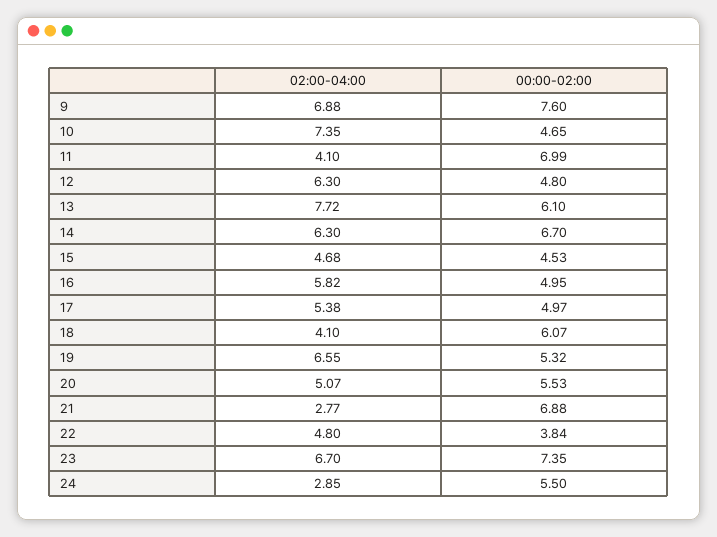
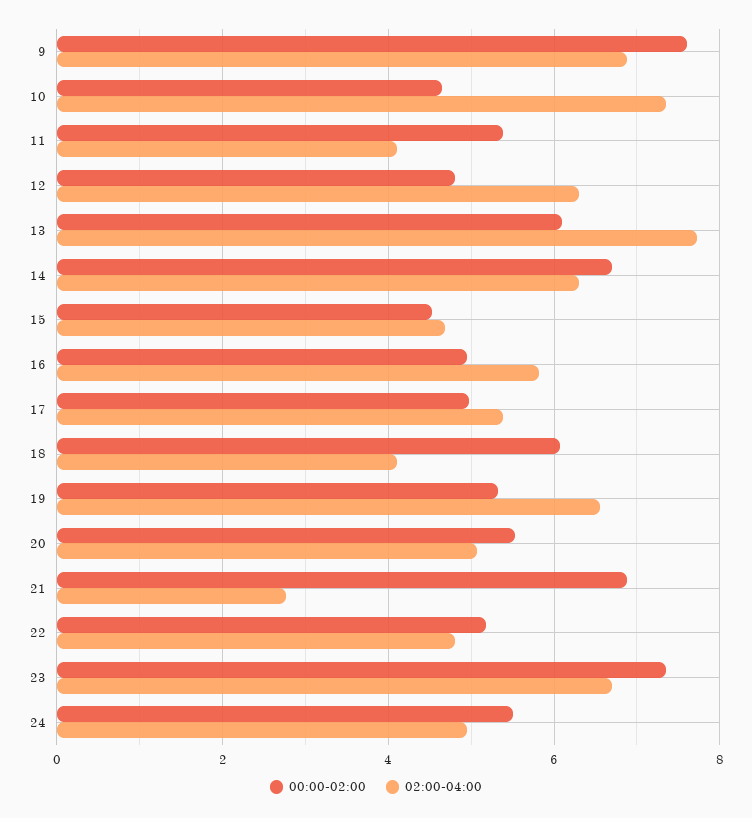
  {
    "02:00-04:00": {
      "9": 6.88,
      "10": 7.35,
      "11": 4.1,
      "12": 6.3,
      "13": 7.72,
      "14": 6.3,
      "15": 4.68,
      "16": 5.82,
      "17": 5.38,
      "18": 4.1,
      "19": 6.55,
      "20": 5.07,
      "21": 2.77,
      "22": 4.8,
      "23": 6.7,
-     "24": 2.85
+     "24": 5
    },
    "00:00-02:00": {
      "9": 7.6,
      "10": 4.65,
-     "11": 6.99,
+     "11": 5.4,
      "12": 4.8,
      "13": 6.1,
      "14": 6.7,
      "15": 4.53,
      "16": 4.95,
      "17": 4.97,
      "18": 6.07,
      "19": 5.32,
      "20": 5.53,
      "21": 6.88,
-     "22": 3.84,
+     "22": 5.2,
      "23": 7.35,
      "24": 5.5
    }
  }

